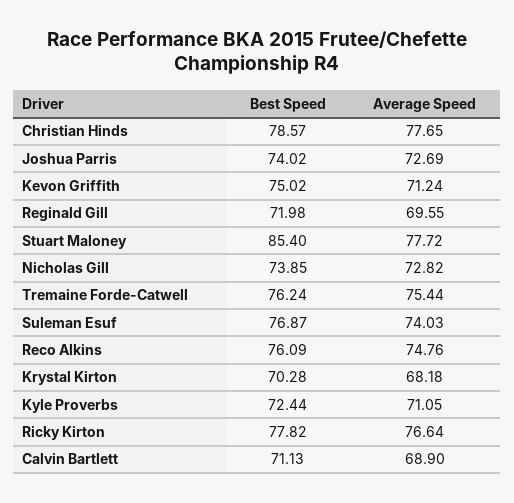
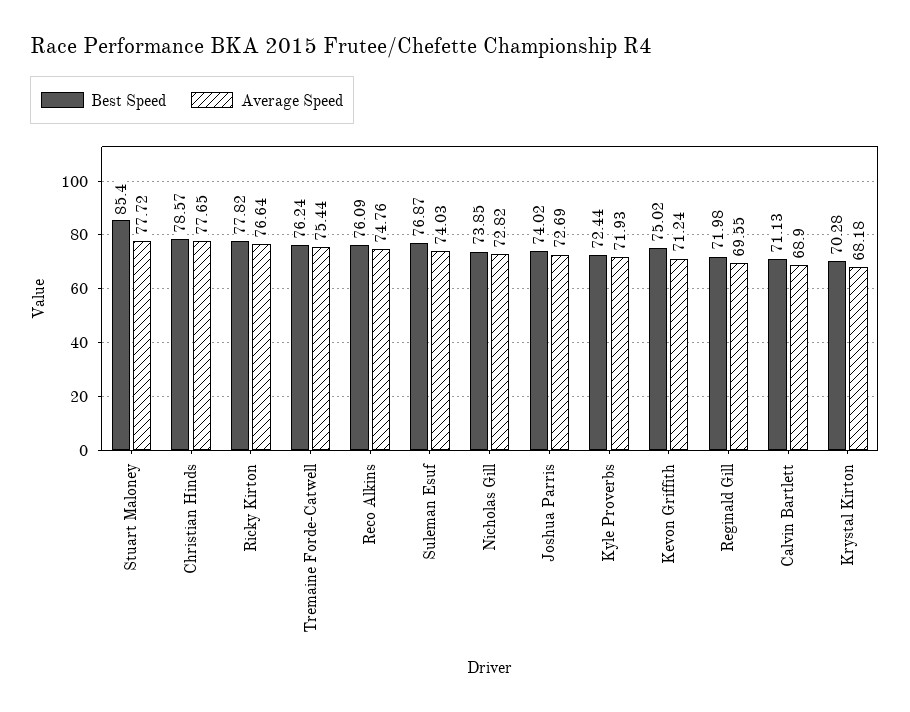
  {
    "Best Speed": {
      "Christian Hinds": 78.57,
      "Joshua Parris": 74.02,
      "Kevon Griffith": 75.02,
      "Reginald Gill": 71.98,
      "Stuart Maloney": 85.4,
      "Nicholas Gill": 73.85,
      "Tremaine Forde-Catwell": 76.24,
      "Suleman Esuf": 76.87,
      "Reco Alkins": 76.09,
      "Krystal Kirton": 70.28,
      "Kyle Proverbs": 72.44,
      "Ricky Kirton": 77.82,
      "Calvin Bartlett": 71.13
    },
    "Average Speed": {
      "Christian Hinds": 77.65,
      "Joshua Parris": 72.69,
      "Kevon Griffith": 71.24,
      "Reginald Gill": 69.55,
      "Stuart Maloney": 77.72,
      "Nicholas Gill": 72.82,
      "Tremaine Forde-Catwell": 75.44,
      "Suleman Esuf": 74.03,
      "Reco Alkins": 74.76,
      "Krystal Kirton": 68.18,
-     "Kyle Proverbs": 71.05,
+     "Kyle Proverbs": 71.93,
      "Ricky Kirton": 76.64,
      "Calvin Bartlett": 68.9
    }
  }

